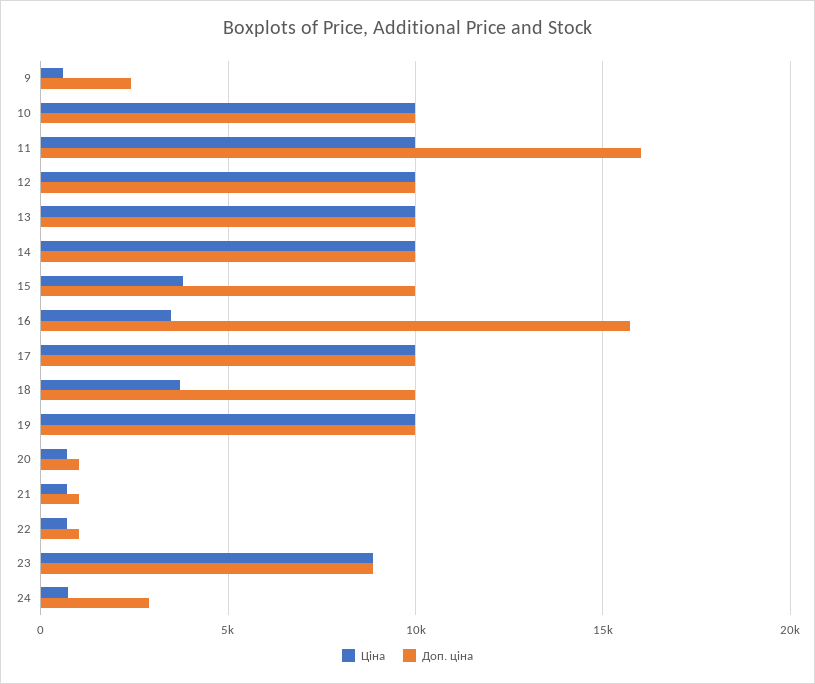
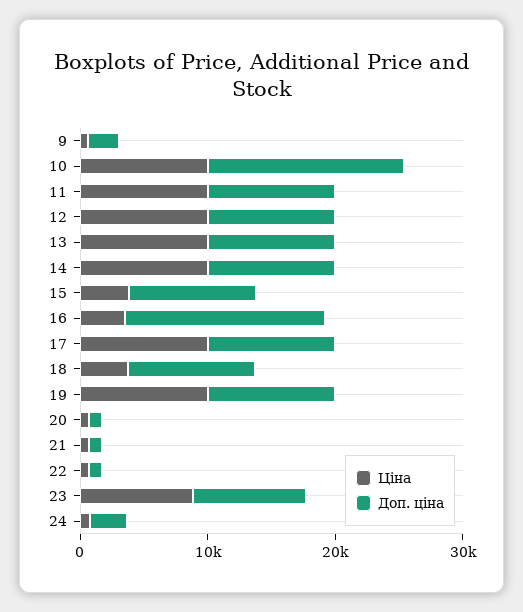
  {
    "Ціна": {
      "9": 500,
      "10": 10000,
      "11": 10000,
      "12": 10000,
      "13": 10000,
      "14": 10000,
      "15": 4000,
      "16": 3500,
      "17": 10000,
      "18": 3500,
      "19": 10000,
      "20": 500,
      "21": 500,
      "22": 500,
      "23": 9000,
      "24": 500
    },
    "Доп. ціна": {
      "9": 2500,
-     "10": 10000,
+     "10": 16000,
-     "11": 16000,
+     "11": 10000,
      "12": 10000,
      "13": 10000,
      "14": 10000,
      "15": 10000,
      "16": 15500,
      "17": 10000,
      "18": 10000,
      "19": 10000,
      "20": 1000,
      "21": 1000,
      "22": 1000,
      "23": 9000,
      "24": 3000
    }
  }

